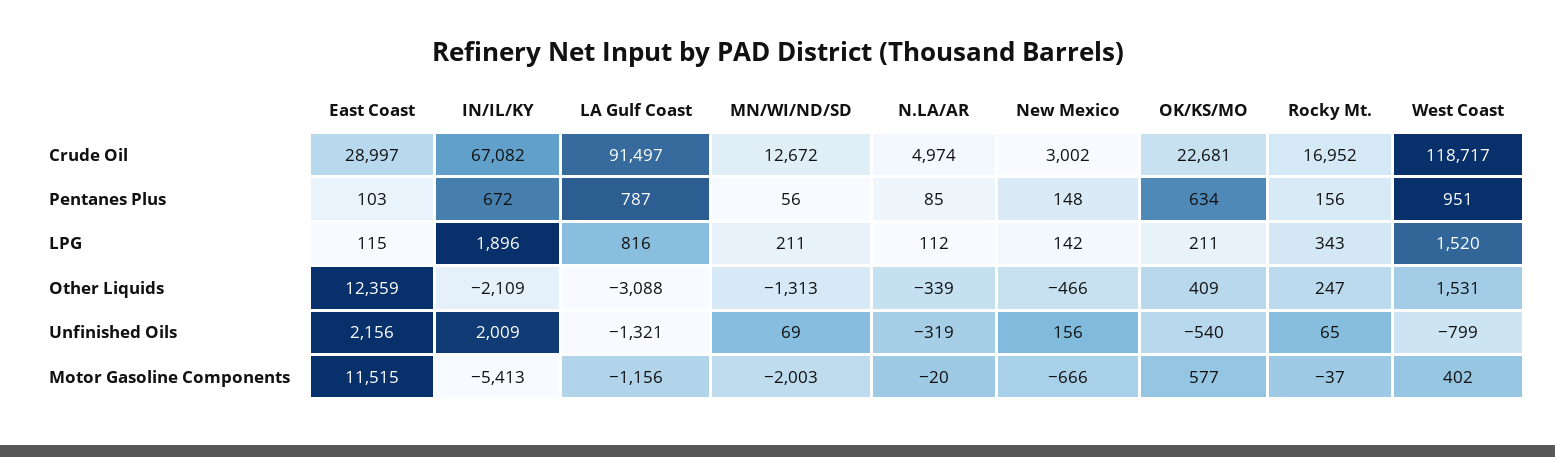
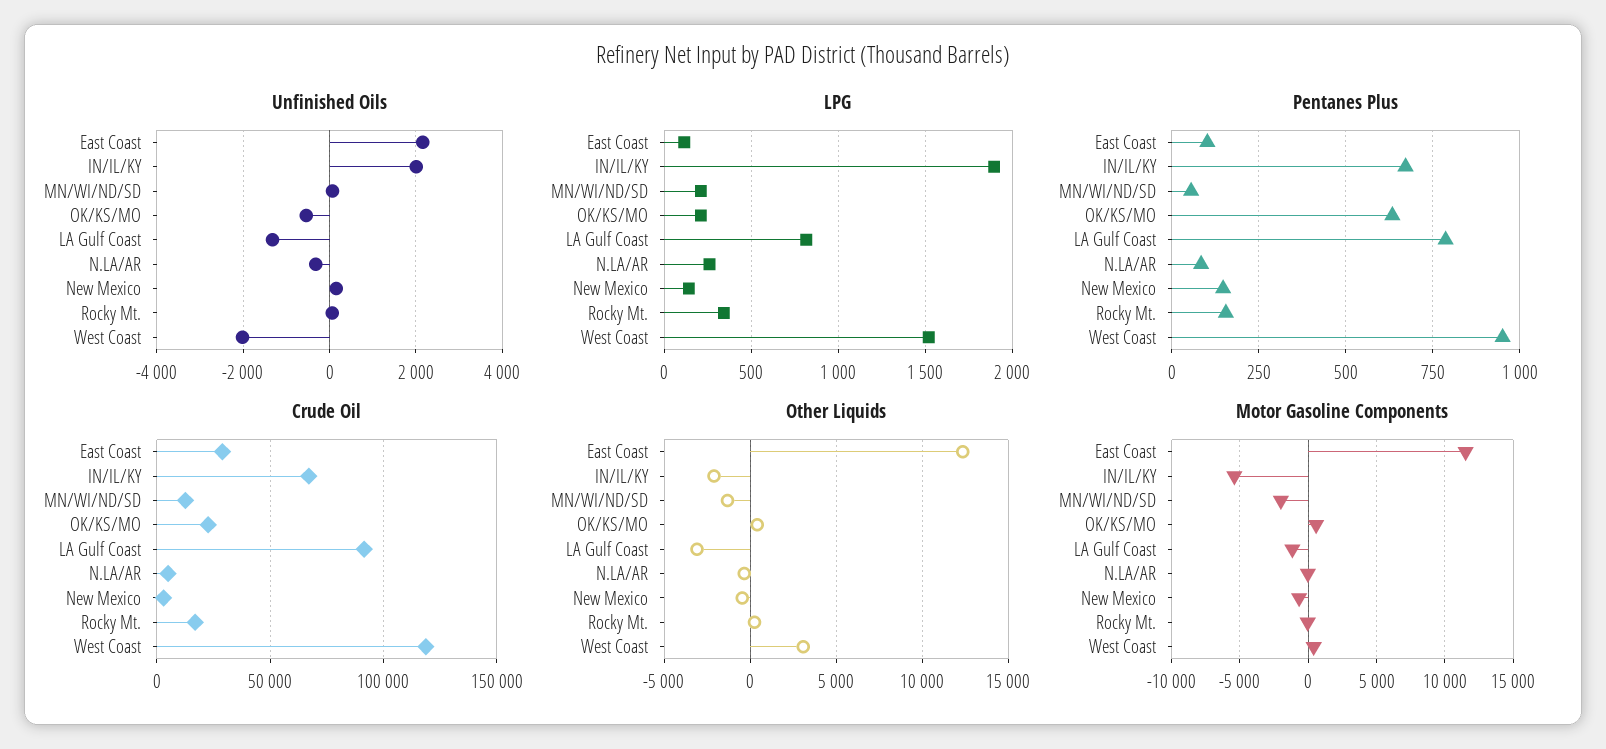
  {
    "Crude Oil": {
      "East Coast": 28997,
      "IN/IL/KY": 67082,
      "LA Gulf Coast": 91497,
      "MN/WI/ND/SD": 12672,
      "N.LA/AR": 4974,
      "New Mexico": 3002,
      "OK/KS/MO": 22681,
      "Rocky Mt.": 16952,
      "West Coast": 118717
    },
    "Pentanes Plus": {
      "East Coast": 103,
      "IN/IL/KY": 672,
      "LA Gulf Coast": 787,
      "MN/WI/ND/SD": 56,
      "N.LA/AR": 85,
      "New Mexico": 148,
      "OK/KS/MO": 634,
      "Rocky Mt.": 156,
      "West Coast": 951
    },
    "LPG": {
      "East Coast": 115,
      "IN/IL/KY": 1896,
      "LA Gulf Coast": 816,
      "MN/WI/ND/SD": 211,
-     "N.LA/AR": 112,
+     "N.LA/AR": 250,
      "New Mexico": 142,
      "OK/KS/MO": 211,
      "Rocky Mt.": 343,
      "West Coast": 1520
    },
    "Other Liquids": {
      "East Coast": 12359,
      "IN/IL/KY": -2109,
      "LA Gulf Coast": -3088,
      "MN/WI/ND/SD": -1313,
      "N.LA/AR": -339,
      "New Mexico": -466,
      "OK/KS/MO": 409,
      "Rocky Mt.": 247,
-     "West Coast": 1531
+     "West Coast": 3000
    },
    "Unfinished Oils": {
      "East Coast": 2156,
      "IN/IL/KY": 2009,
      "LA Gulf Coast": -1321,
      "MN/WI/ND/SD": 69,
      "N.LA/AR": -319,
      "New Mexico": 156,
      "OK/KS/MO": -540,
      "Rocky Mt.": 65,
-     "West Coast": -799
+     "West Coast": -2000
    },
    "Motor Gasoline Components": {
      "East Coast": 11515,
      "IN/IL/KY": -5413,
      "LA Gulf Coast": -1156,
      "MN/WI/ND/SD": -2003,
      "N.LA/AR": -20,
      "New Mexico": -666,
      "OK/KS/MO": 577,
      "Rocky Mt.": -37,
      "West Coast": 402
    }
  }

